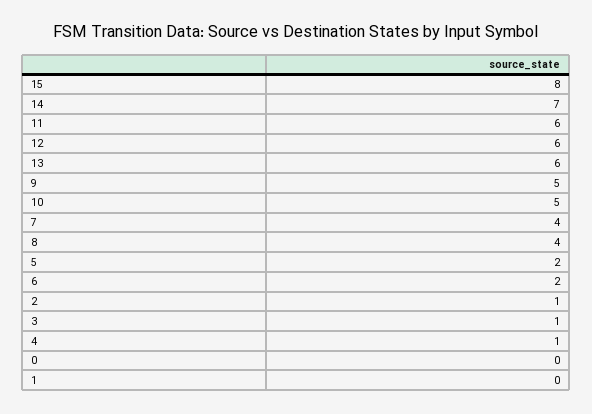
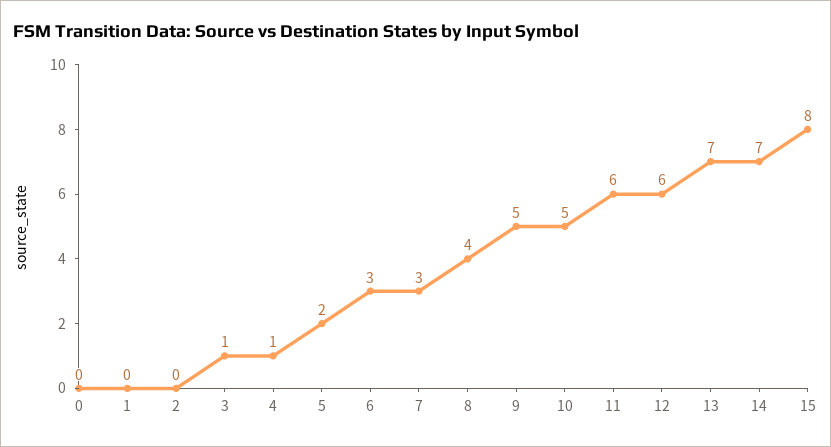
  {
    "15": 8,
    "14": 7,
    "11": 6,
    "12": 6,
-   "13": 6,
+   "13": 7,
    "9": 5,
    "10": 5,
-   "7": 4,
+   "7": 3,
    "8": 4,
    "5": 2,
-   "6": 2,
+   "6": 3,
-   "2": 1,
+   "2": 0,
    "3": 1,
    "4": 1,
    "0": 0,
    "1": 0
  }

